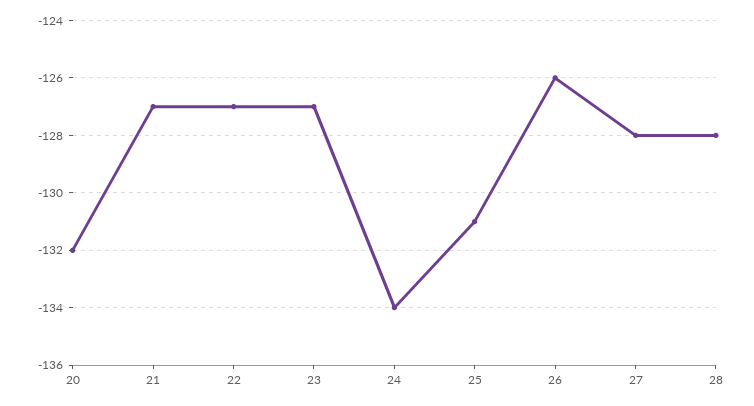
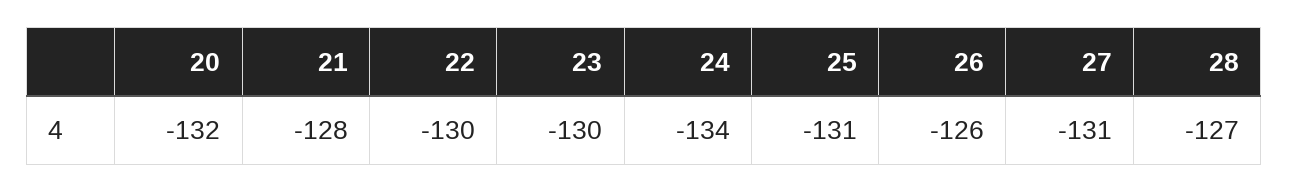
  {
    "20": -132,
-   "21": -127,
+   "21": -128,
-   "22": -127,
+   "22": -130,
-   "23": -127,
+   "23": -130,
    "24": -134,
    "25": -131,
    "26": -126,
-   "27": -128,
+   "27": -131,
-   "28": -128
+   "28": -127
  }

